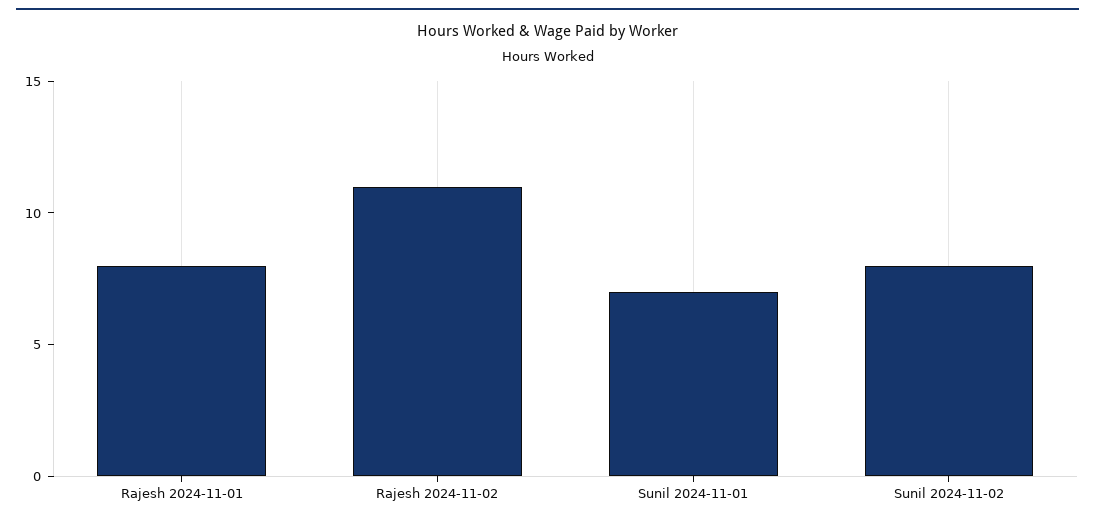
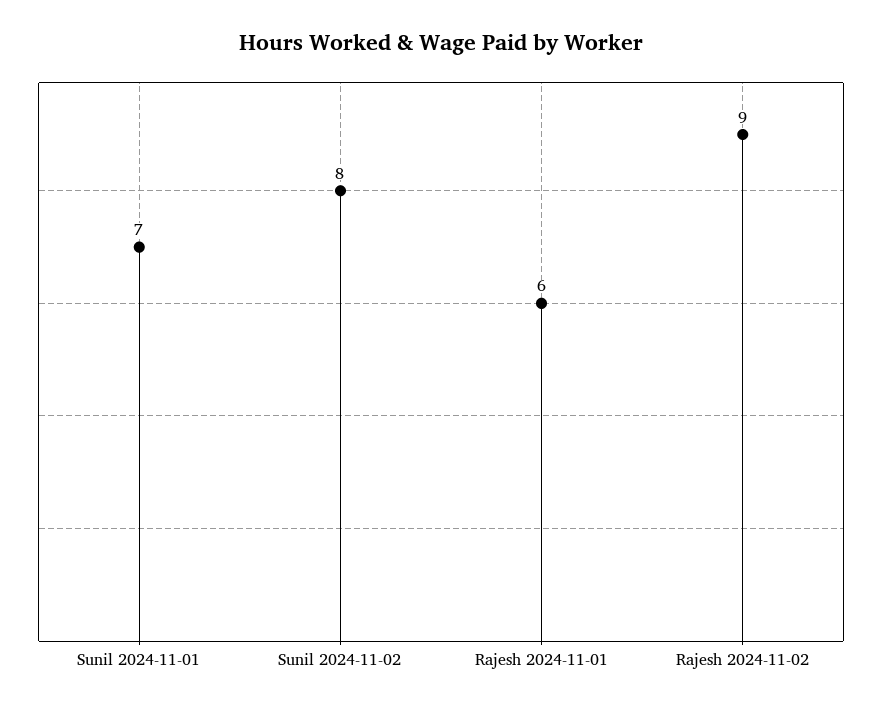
  {
-   "Rajesh 2024-11-01": 8,
+   "Rajesh 2024-11-01": 6,
-   "Rajesh 2024-11-02": 11,
+   "Rajesh 2024-11-02": 9,
    "Sunil 2024-11-01": 7,
    "Sunil 2024-11-02": 8
  }

